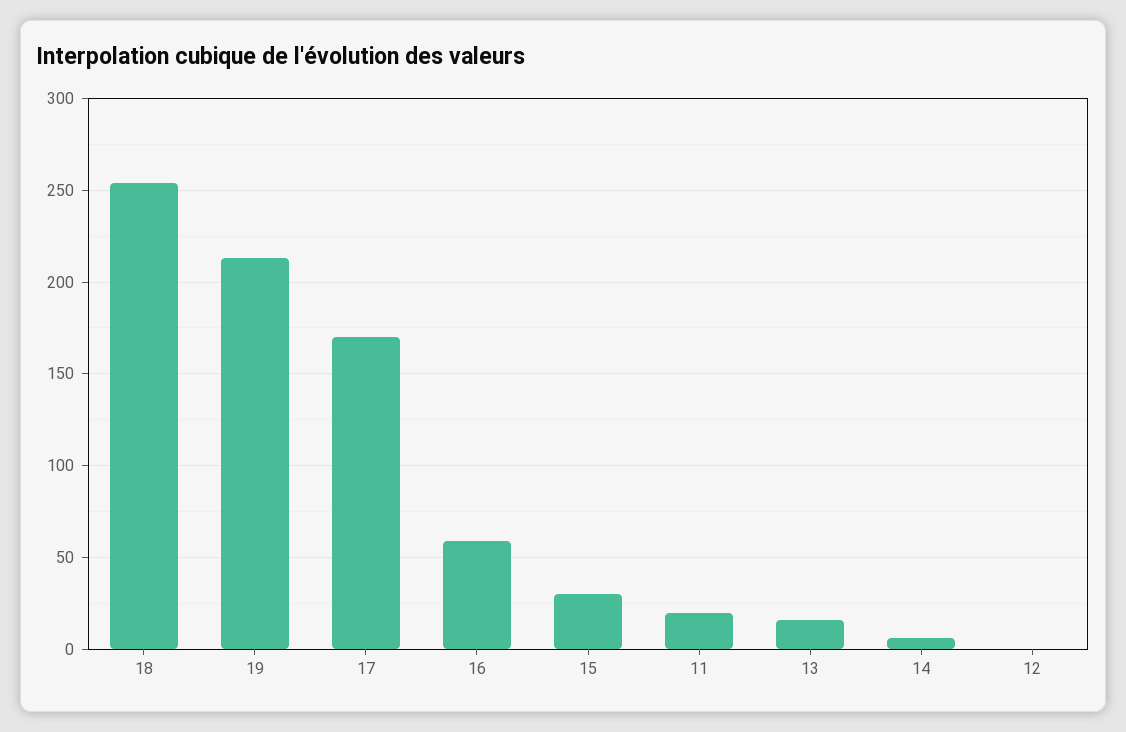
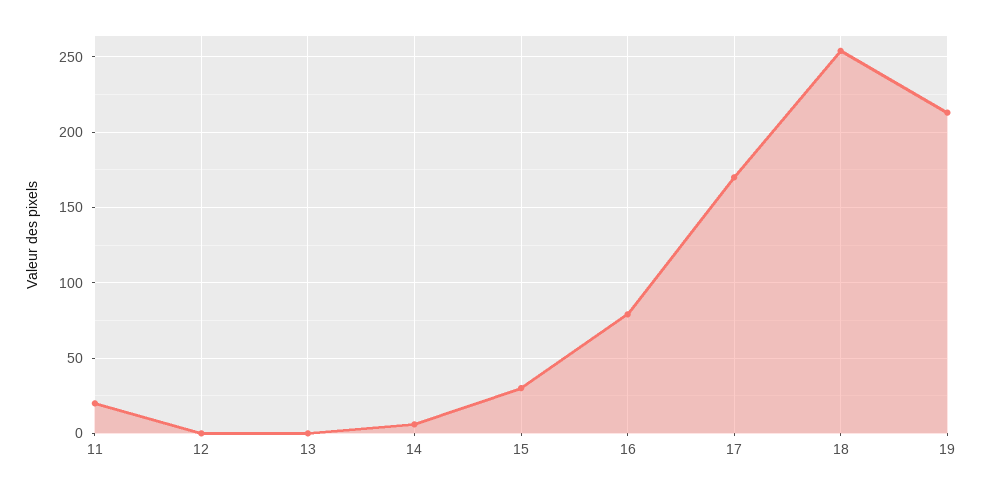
  {
    "18": 255,
    "19": 215,
    "17": 170,
-   "16": 60,
+   "16": 80,
    "15": 30,
    "11": 20,
-   "13": 15,
+   "13": 0,
    "14": 5,
    "12": 0
  }

